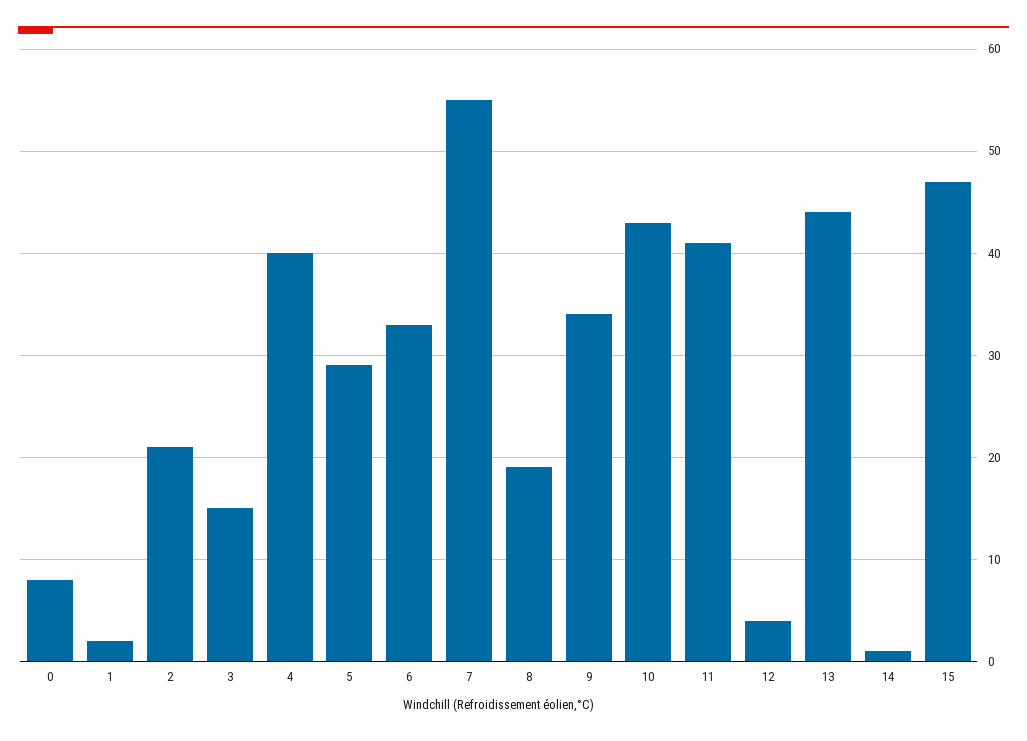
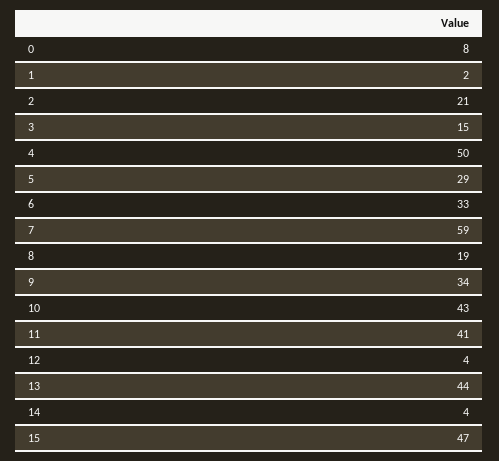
  {
    "0": 8,
    "1": 2,
    "2": 21,
    "3": 15,
-   "4": 40,
+   "4": 50,
    "5": 29,
    "6": 33,
-   "7": 55,
+   "7": 59,
    "8": 19,
    "9": 34,
    "10": 43,
    "11": 41,
    "12": 4,
    "13": 44,
-   "14": 1,
+   "14": 4,
    "15": 47
  }

